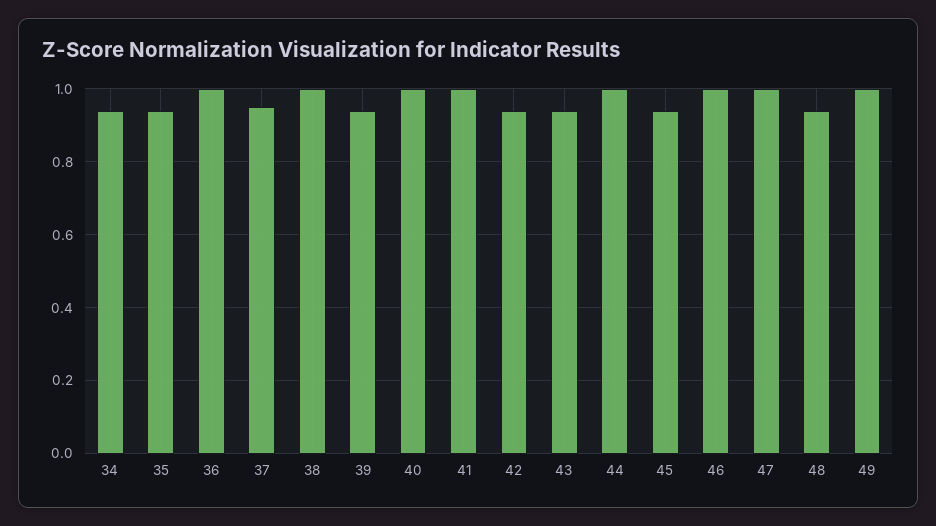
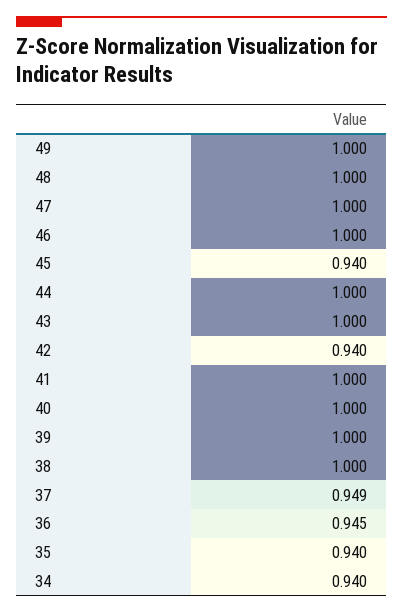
  {
    "34": 0.94,
    "35": 0.94,
-   "36": 1,
+   "36": 0.945,
    "37": 0.949,
    "38": 1,
-   "39": 0.94,
+   "39": 1,
    "40": 1,
    "41": 1,
    "42": 0.94,
-   "43": 0.94,
+   "43": 1,
    "44": 1,
    "45": 0.94,
    "46": 1,
    "47": 1,
-   "48": 0.94,
+   "48": 1,
    "49": 1
  }

